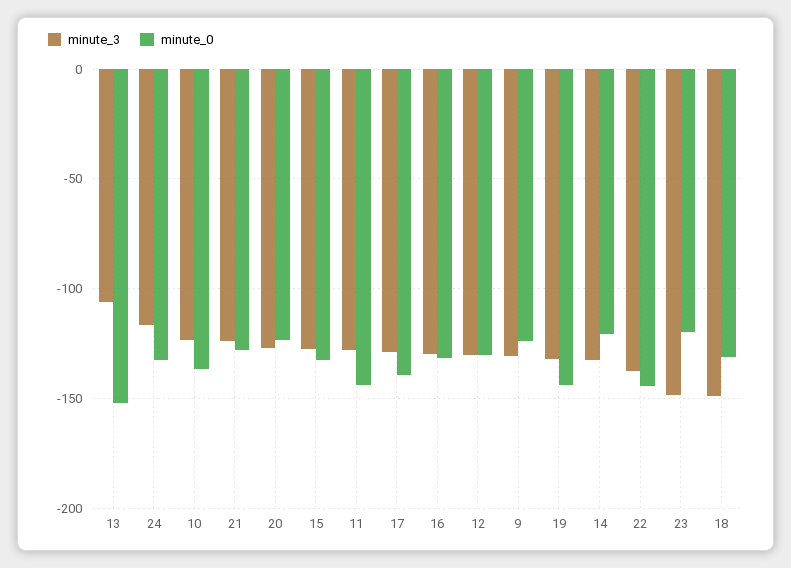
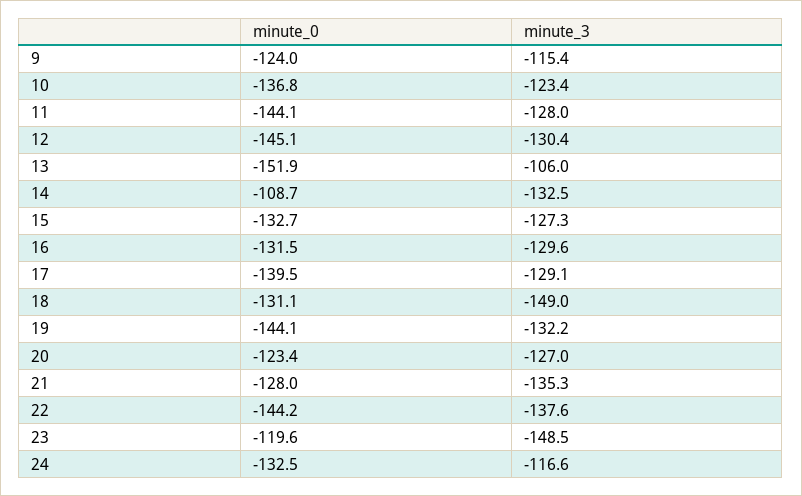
  {
    "minute_3": {
      "13": -106,
      "24": -116.6,
      "10": -123.4,
-     "21": -125,
+     "21": -135.3,
      "20": -127,
      "15": -127.3,
      "11": -128,
      "17": -129.1,
      "16": -129.6,
      "12": -130.4,
-     "9": -130,
+     "9": -115.4,
      "19": -132.2,
      "14": -132.5,
      "22": -137.6,
      "23": -148.5,
      "18": -149
    },
    "minute_0": {
      "13": -151.9,
      "24": -132.5,
      "10": -136.8,
      "21": -128,
      "20": -123.4,
      "15": -132.7,
      "11": -144.1,
      "17": -139.5,
      "16": -131.5,
-     "12": -130,
+     "12": -145.1,
      "9": -124,
      "19": -144.1,
-     "14": -120,
+     "14": -108.7,
      "22": -144.2,
      "23": -119.6,
      "18": -131.1
    }
  }

